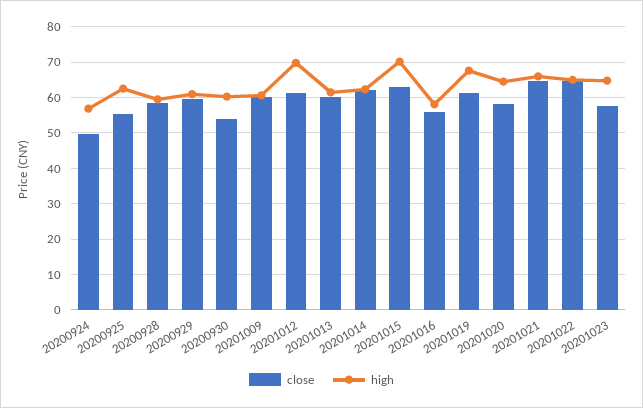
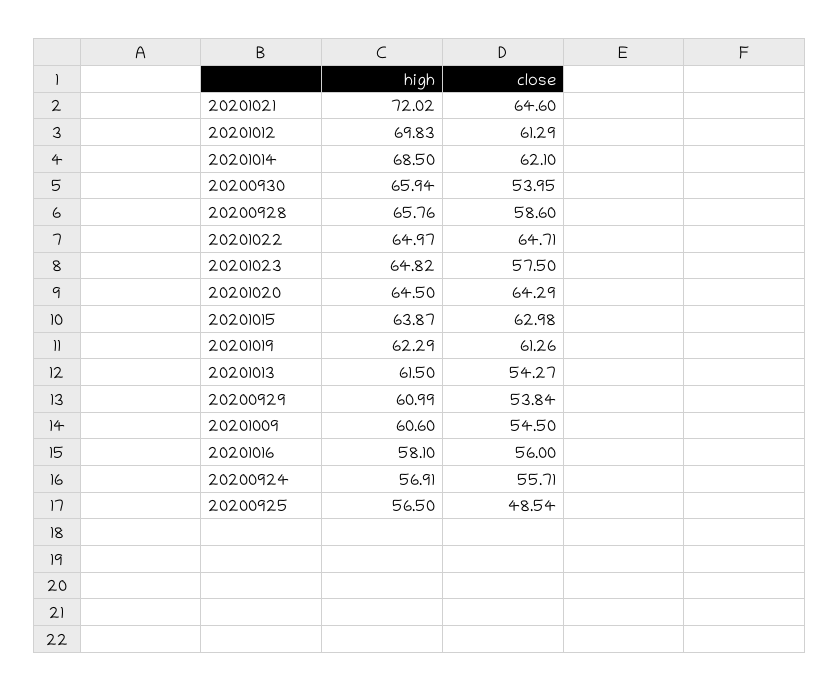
  {
    "close": {
-     "20200924": 50,
+     "20200924": 55.71,
-     "20200925": 56,
+     "20200925": 48.54,
      "20200928": 58.6,
-     "20200929": 60,
+     "20200929": 53.84,
      "20200930": 53.95,
-     "20201009": 60,
+     "20201009": 54.5,
      "20201012": 61.29,
-     "20201013": 60,
+     "20201013": 54.27,
      "20201014": 62.1,
      "20201015": 62.98,
      "20201016": 56,
      "20201019": 61.26,
-     "20201020": 58,
+     "20201020": 64.29,
      "20201021": 64.6,
      "20201022": 64.71,
      "20201023": 57.5
    },
    "high": {
      "20200924": 56.91,
-     "20200925": 62,
+     "20200925": 56.5,
-     "20200928": 60,
+     "20200928": 65.76,
      "20200929": 60.99,
-     "20200930": 60,
+     "20200930": 65.94,
      "20201009": 60.6,
      "20201012": 69.83,
      "20201013": 61.5,
-     "20201014": 62,
+     "20201014": 68.5,
-     "20201015": 70,
+     "20201015": 63.87,
      "20201016": 58.1,
-     "20201019": 68,
+     "20201019": 62.29,
      "20201020": 64.5,
-     "20201021": 66,
+     "20201021": 72.02,
      "20201022": 64.97,
      "20201023": 64.82
    }
  }

